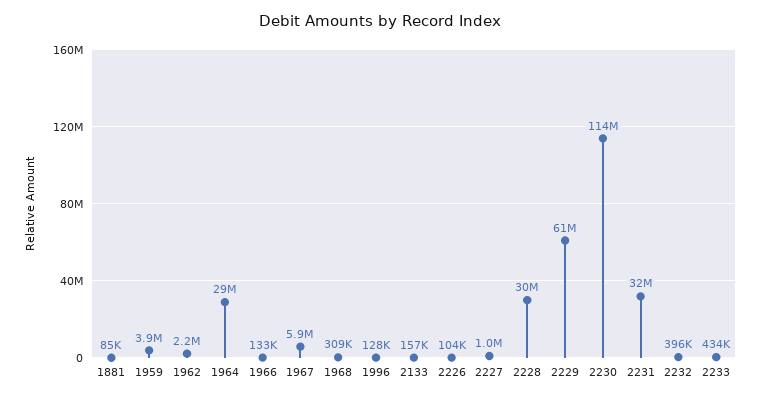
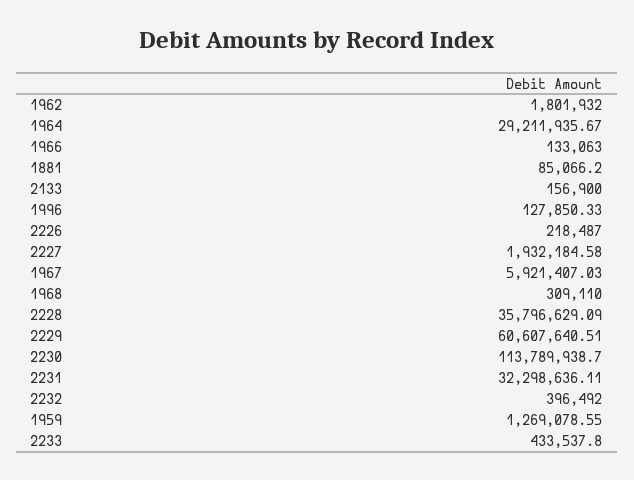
  {
    "1881": 85066.2,
-   "1959": 3900000,
+   "1959": 1269078.55,
-   "1962": 2200000,
+   "1962": 1801932,
    "1964": 29211935.67,
    "1966": 133063,
    "1967": 5921407.03,
    "1968": 309110,
    "1996": 127850.33,
    "2133": 156900,
-   "2226": 104000,
+   "2226": 218487,
-   "2227": 1000000,
+   "2227": 1932184.58,
-   "2228": 30000000,
+   "2228": 35796629.09,
    "2229": 60607640.51,
    "2230": 113789938.7,
    "2231": 32298636.11,
    "2232": 396492,
    "2233": 433537.8
  }

